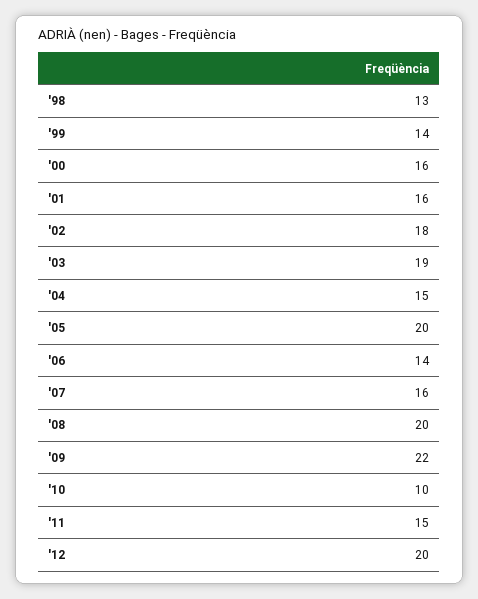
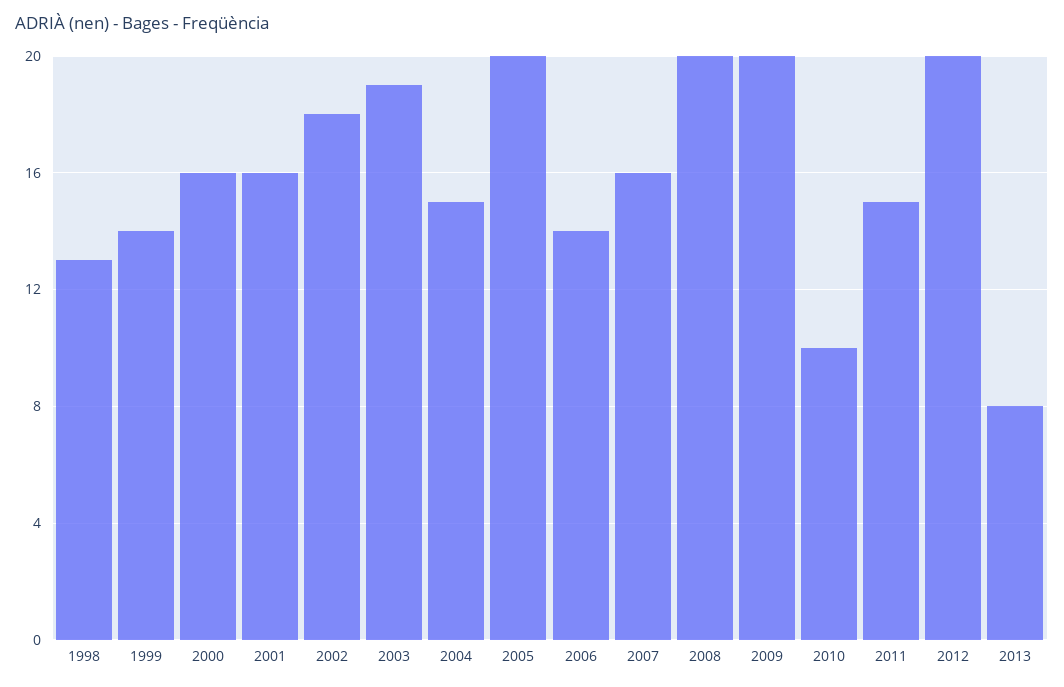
  {
    "'98": 13,
    "'99": 14,
    "'00": 16,
    "'01": 16,
    "'02": 18,
    "'03": 19,
    "'04": 15,
    "'05": 20,
    "'06": 14,
    "'07": 16,
    "'08": 20,
-   "'09": 22,
+   "'09": 20,
    "'10": 10,
    "'11": 15,
-   "'12": 20
+   "'12": 20,
+   "2013": 8
  }

